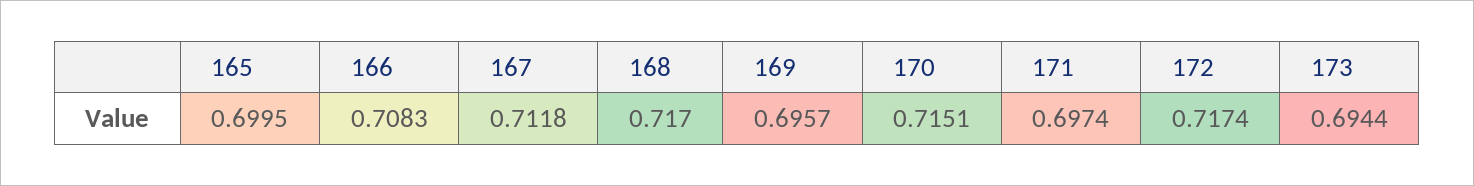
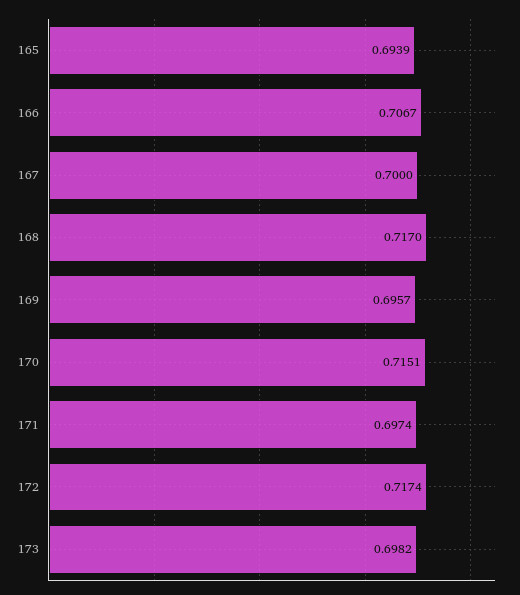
  {
-   "165": 0.6995,
+   "165": 0.6939,
-   "166": 0.7083,
+   "166": 0.7067,
-   "167": 0.7118,
+   "167": 0.7,
    "168": 0.717,
    "169": 0.6957,
    "170": 0.7151,
    "171": 0.6974,
    "172": 0.7174,
-   "173": 0.6944
+   "173": 0.6982
  }

